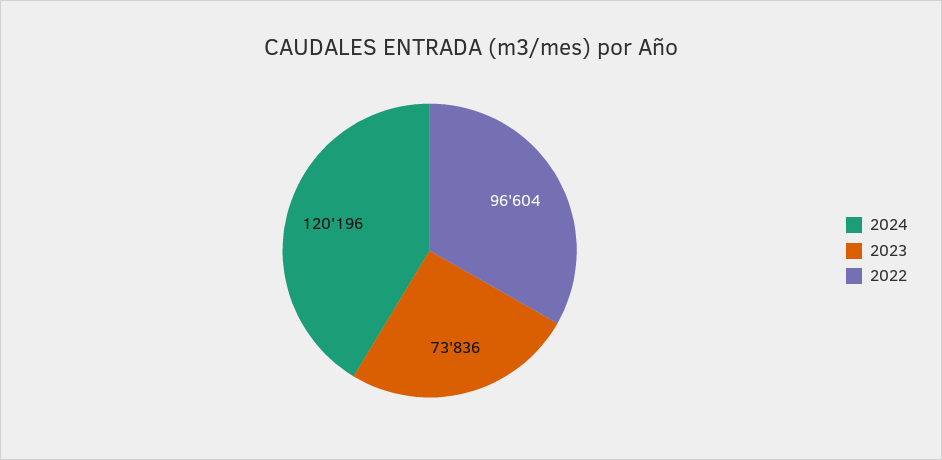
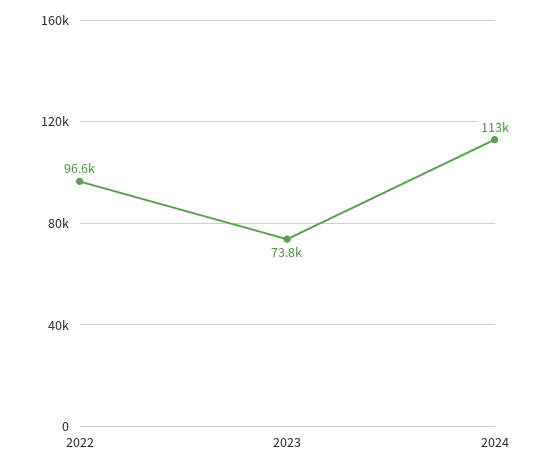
  {
-   "2024": 120196,
+   "2024": 113000,
    "2023": 73836,
    "2022": 96604
  }

